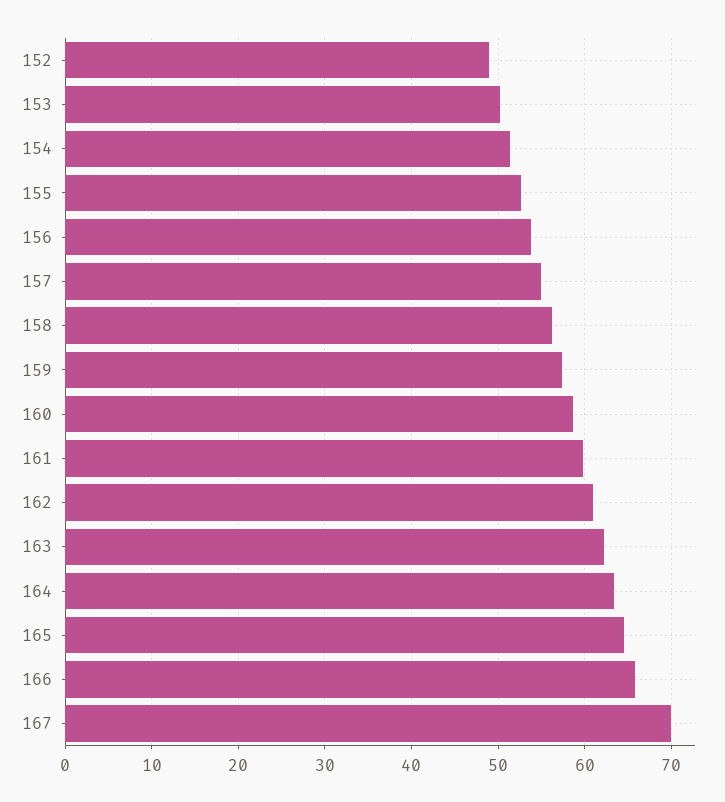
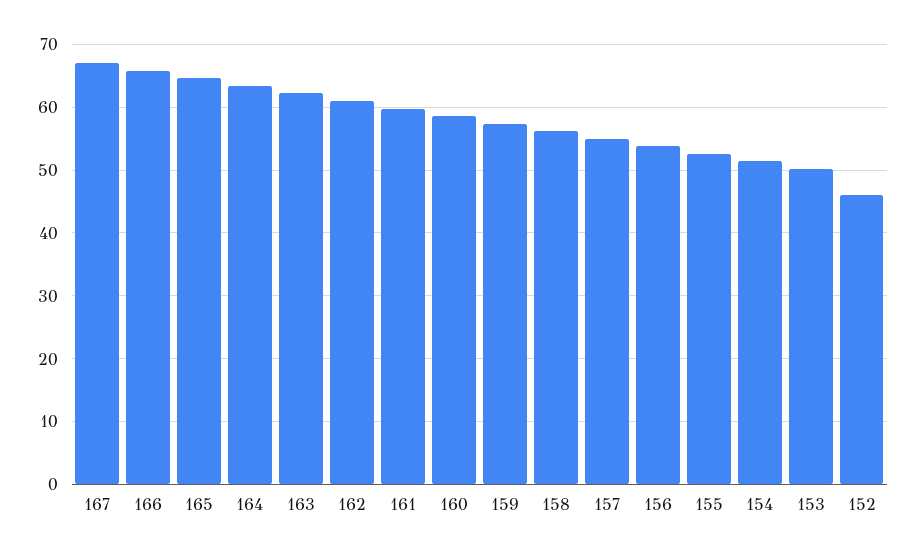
  {
-   "152": 49,
+   "152": 46,
    "153": 50,
    "154": 51,
    "155": 53,
    "156": 54,
    "157": 55,
    "158": 56,
    "159": 57,
    "160": 59,
    "161": 60,
    "162": 61,
    "163": 62,
    "164": 63,
    "165": 65,
    "166": 66,
-   "167": 70
+   "167": 67
  }

